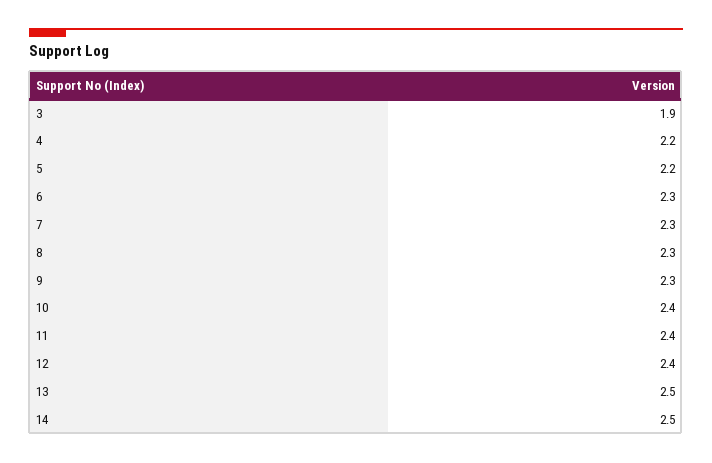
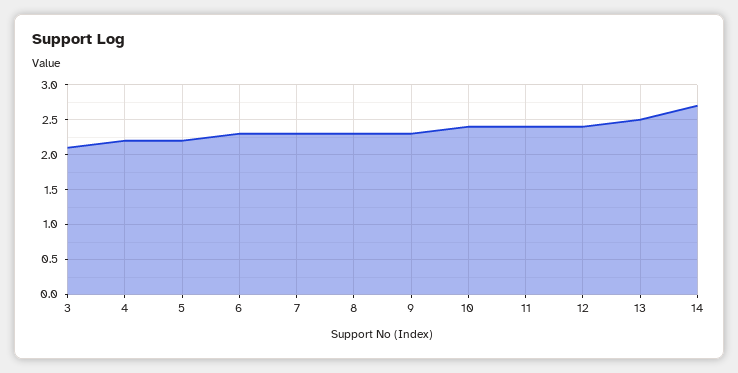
  {
-   "3": 1.9,
+   "3": 2.1,
    "4": 2.2,
    "5": 2.2,
    "6": 2.3,
    "7": 2.3,
    "8": 2.3,
    "9": 2.3,
    "10": 2.4,
    "11": 2.4,
    "12": 2.4,
    "13": 2.5,
-   "14": 2.5
+   "14": 2.7
  }

